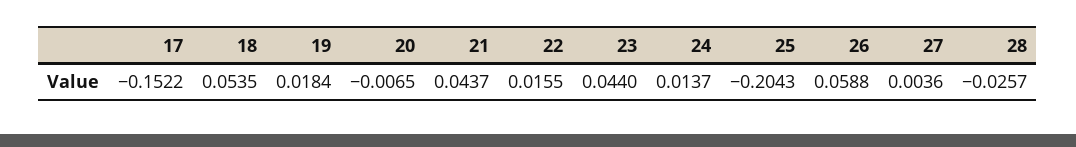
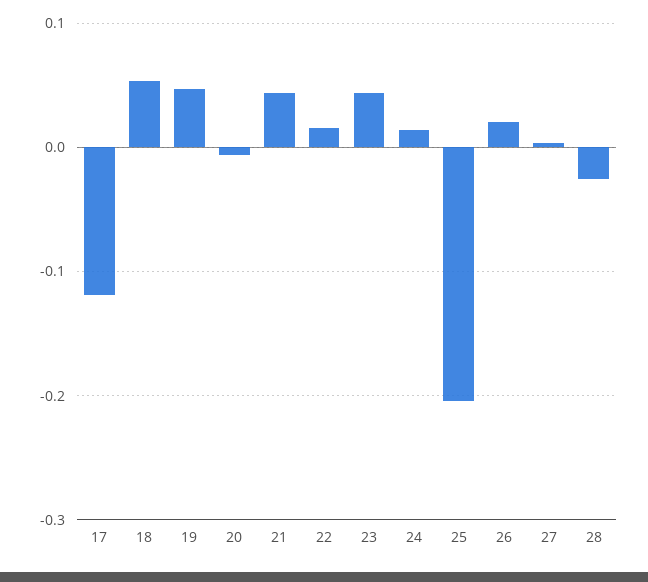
  {
-   "17": -0.1522,
+   "17": -0.12,
    "18": 0.0535,
-   "19": 0.0184,
+   "19": 0.05,
    "20": -0.0065,
    "21": 0.0437,
    "22": 0.0155,
    "23": 0.044,
    "24": 0.0137,
    "25": -0.2043,
-   "26": 0.0588,
+   "26": 0.02,
    "27": 0.0036,
    "28": -0.0257
  }

